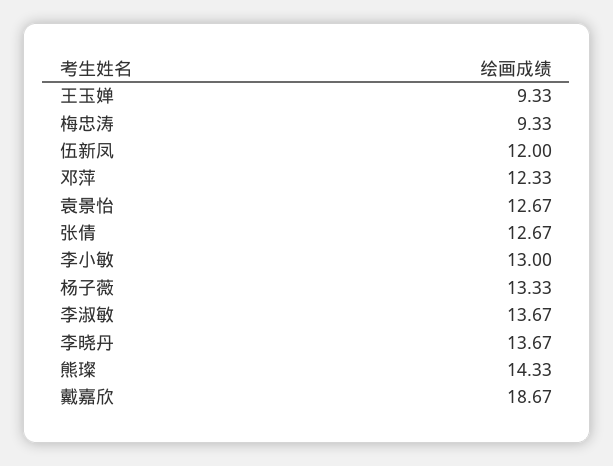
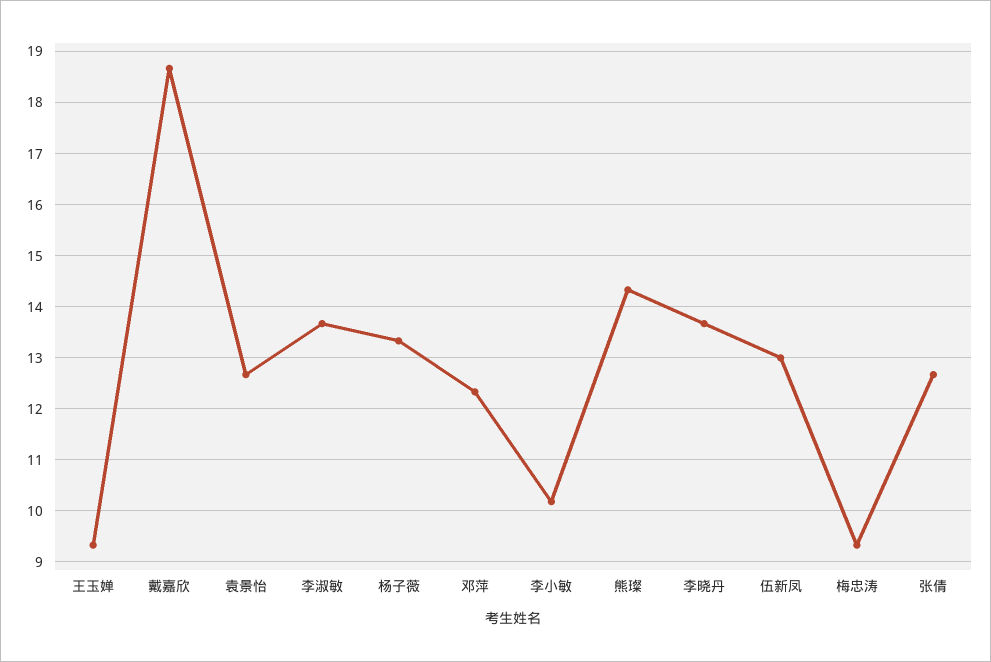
  {
    "王玉婵": 9.33,
    "梅忠涛": 9.33,
-   "伍新凤": 12,
+   "伍新凤": 13,
    "邓萍": 12.33,
    "袁景怡": 12.67,
    "张倩": 12.67,
-   "李小敏": 13,
+   "李小敏": 10.2,
    "杨子薇": 13.33,
    "李淑敏": 13.67,
    "李晓丹": 13.67,
    "熊璨": 14.33,
    "戴嘉欣": 18.67
  }

